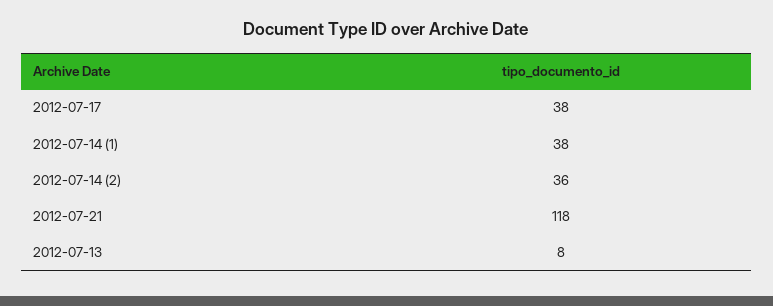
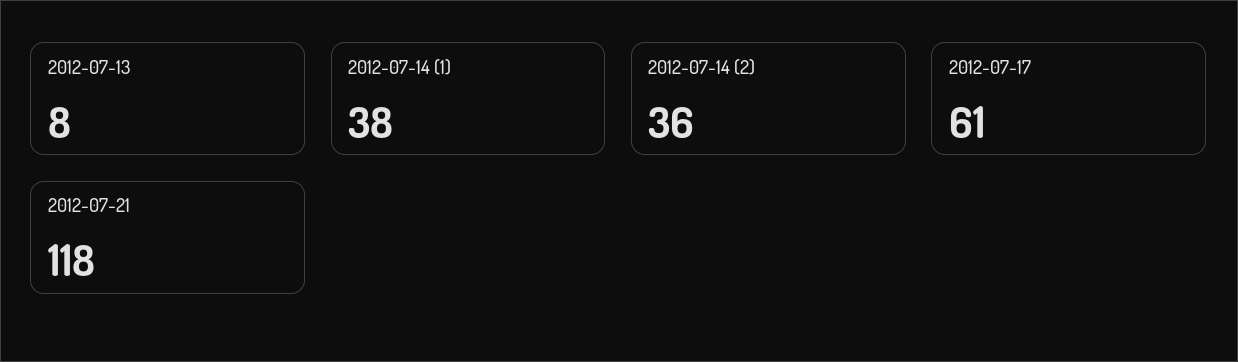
  {
-   "2012-07-17": 38,
+   "2012-07-17": 61,
    "2012-07-14 (1)": 38,
    "2012-07-14 (2)": 36,
    "2012-07-21": 118,
    "2012-07-13": 8
  }

